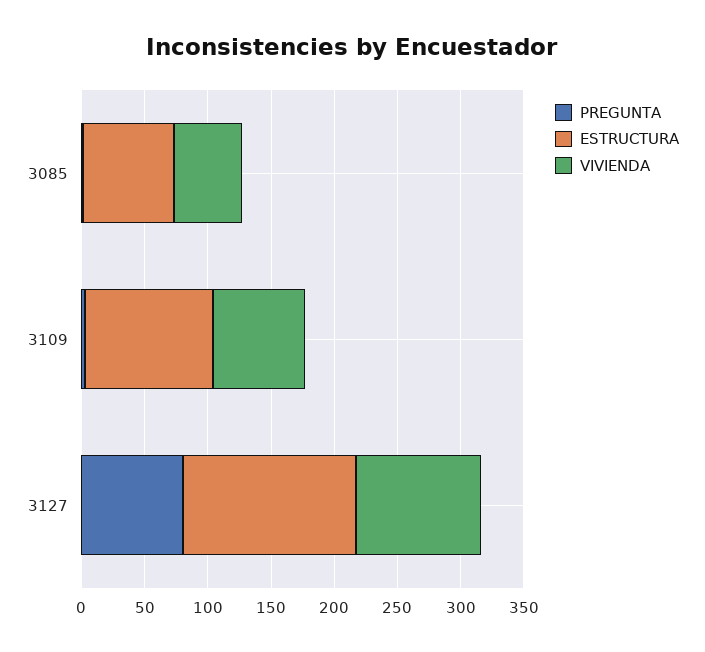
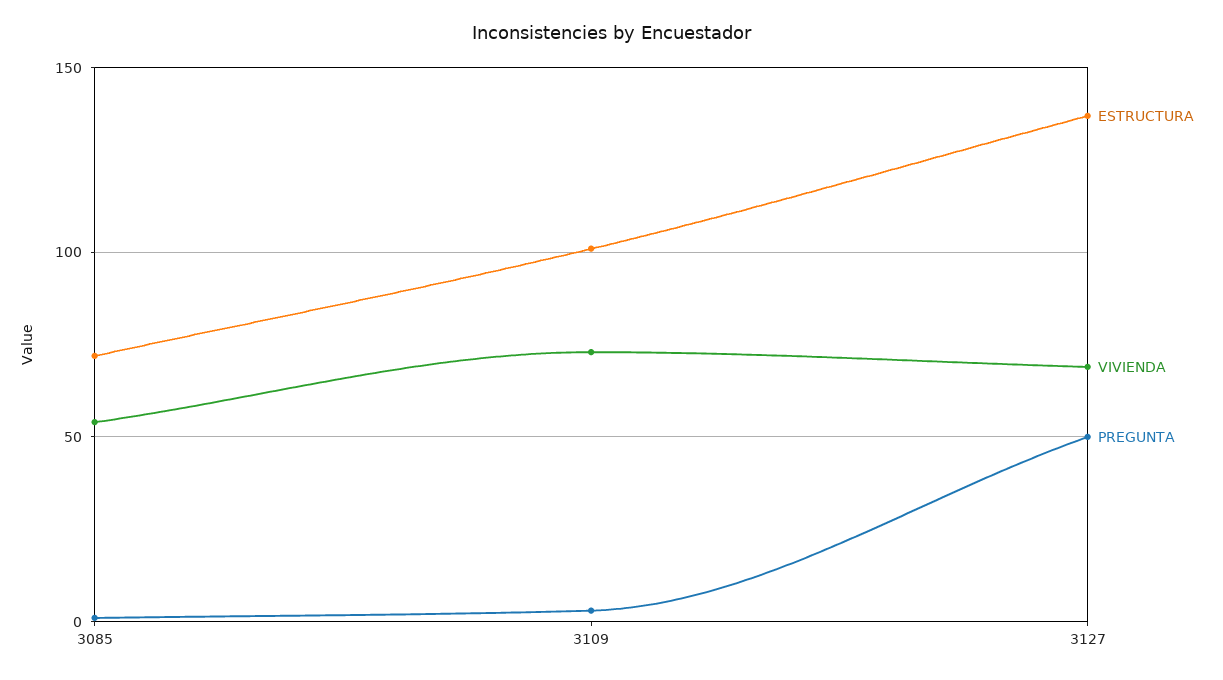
  {
    "PREGUNTA": {
      "3085": 0,
      "3109": 5,
-     "3127": 80
+     "3127": 50
    },
    "ESTRUCTURA": {
      "3085": 70,
      "3109": 100,
      "3127": 135
    },
    "VIVIENDA": {
      "3085": 55,
      "3109": 75,
-     "3127": 100
+     "3127": 70
    }
  }

